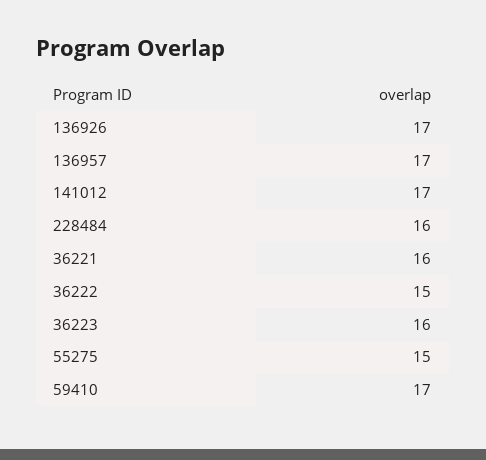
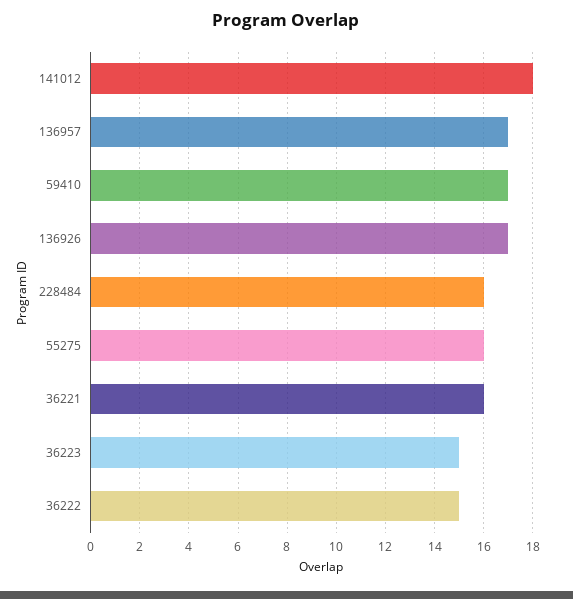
  {
    "136926": 17,
    "136957": 17,
-   "141012": 17,
+   "141012": 18,
    "228484": 16,
    "36221": 16,
    "36222": 15,
-   "36223": 16,
+   "36223": 15,
-   "55275": 15,
+   "55275": 16,
    "59410": 17
  }

